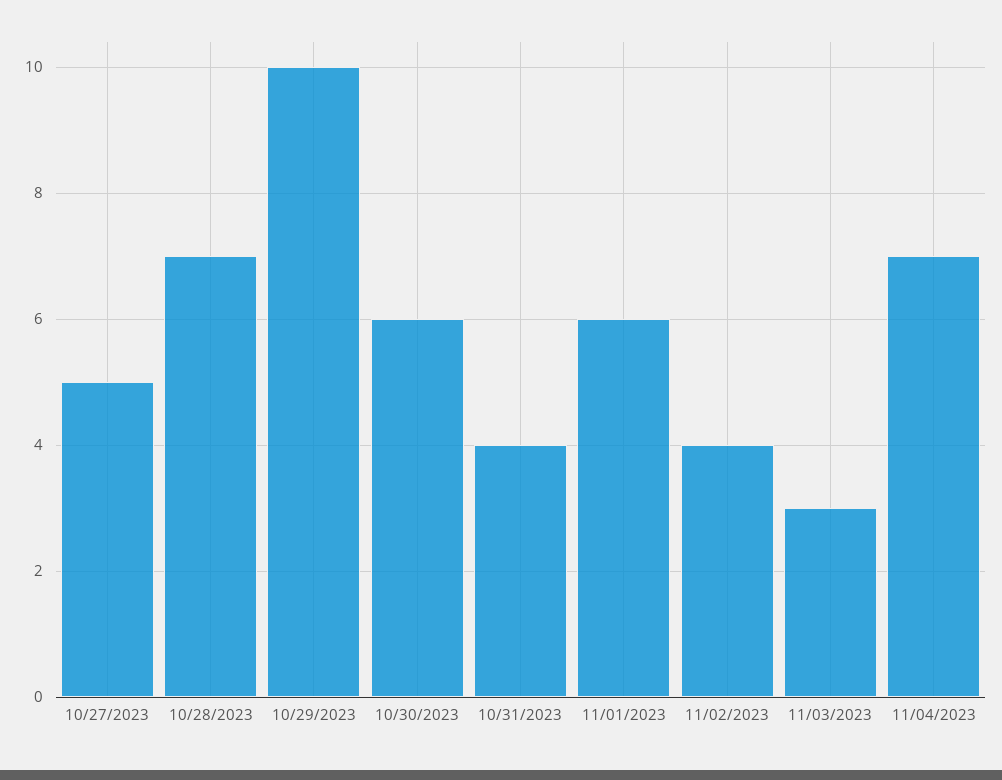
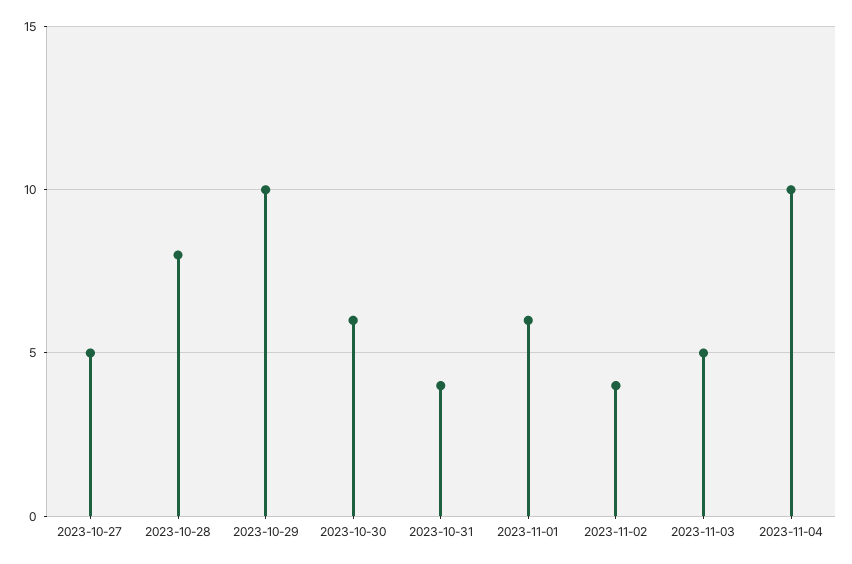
  {
    "10/27/2023": 5,
-   "10/28/2023": 7,
+   "10/28/2023": 8,
    "10/29/2023": 10,
    "10/30/2023": 6,
    "10/31/2023": 4,
    "11/01/2023": 6,
    "11/02/2023": 4,
-   "11/03/2023": 3,
+   "11/03/2023": 5,
-   "11/04/2023": 7
+   "11/04/2023": 10
  }

